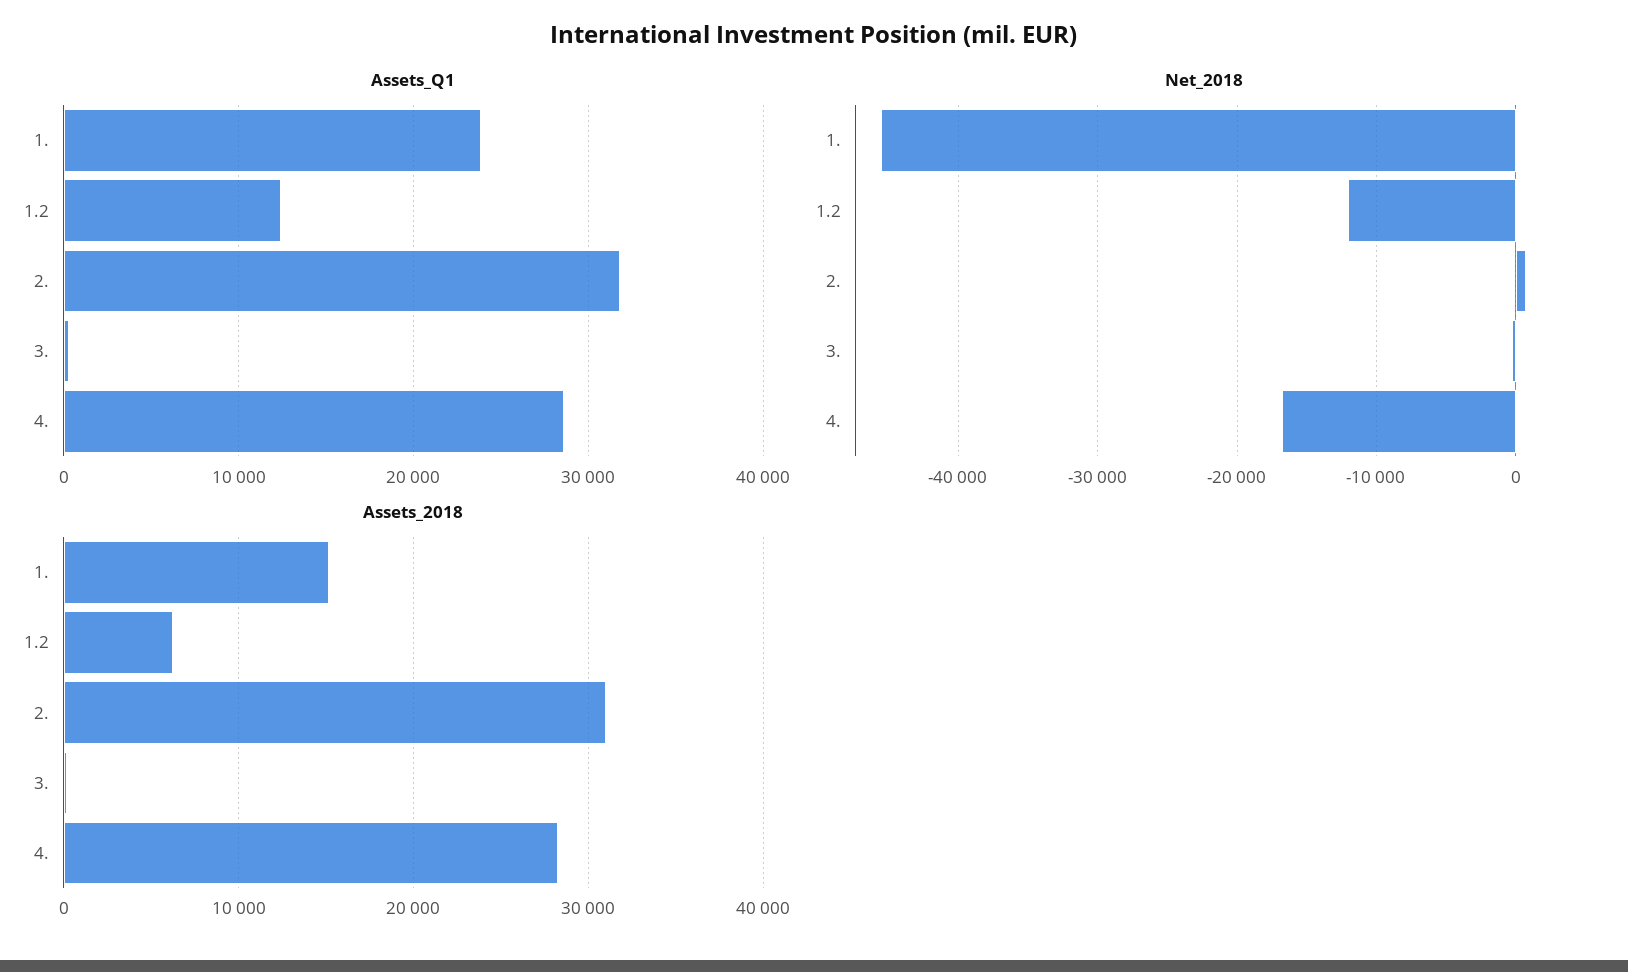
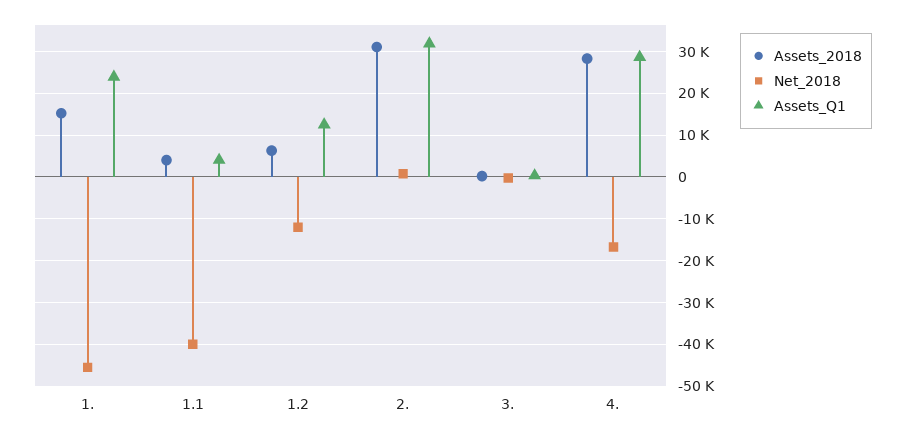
  {
    "Assets_Q1": {
      "1.": 24000,
      "1.2": 12000,
      "2.": 32000,
      "3.": 0,
-     "4.": 29000
+     "4.": 29000,
+     "1.1": 4000
    },
    "Net_2018": {
      "1.": -46000,
      "1.2": -12000,
      "2.": 1000,
      "3.": 0,
-     "4.": -17000
+     "4.": -17000,
+     "1.1": -40000
    },
    "Assets_2018": {
      "1.": 15000,
      "1.2": 6000,
      "2.": 31000,
      "3.": 0,
-     "4.": 28000
+     "4.": 28000,
+     "1.1": 4000
    }
  }

